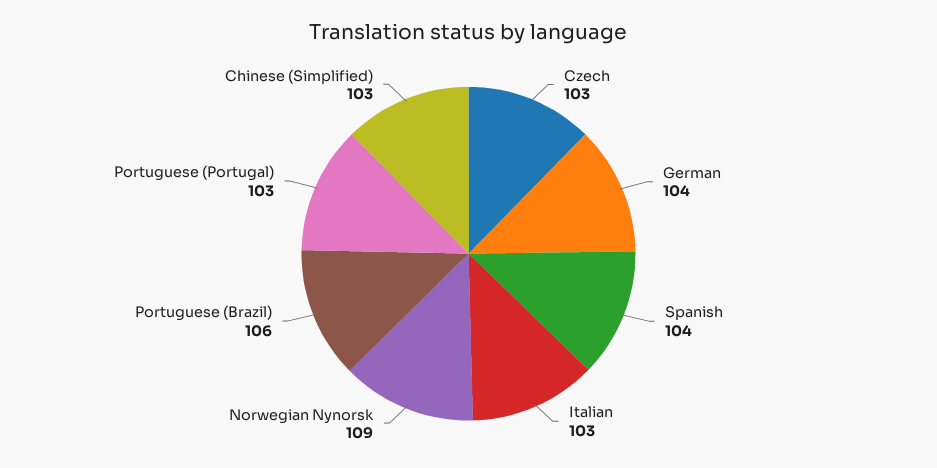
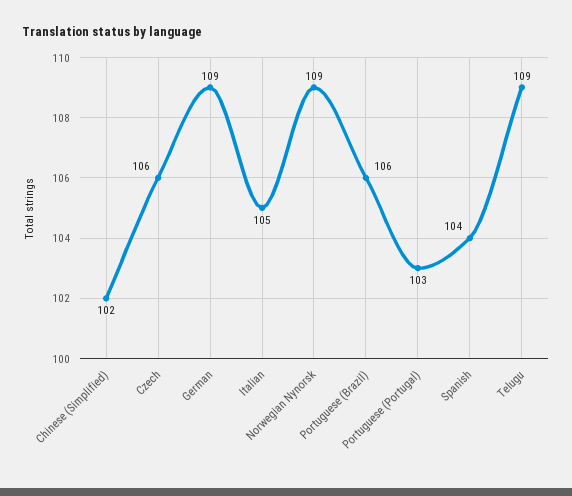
  {
-   "Czech": 103,
+   "Czech": 106,
-   "German": 104,
+   "German": 109,
    "Spanish": 104,
-   "Italian": 103,
+   "Italian": 105,
    "Norwegian Nynorsk": 109,
    "Portuguese (Brazil)": 106,
    "Portuguese (Portugal)": 103,
-   "Chinese (Simplified)": 103
+   "Chinese (Simplified)": 102,
+   "Telugu": 109
  }

